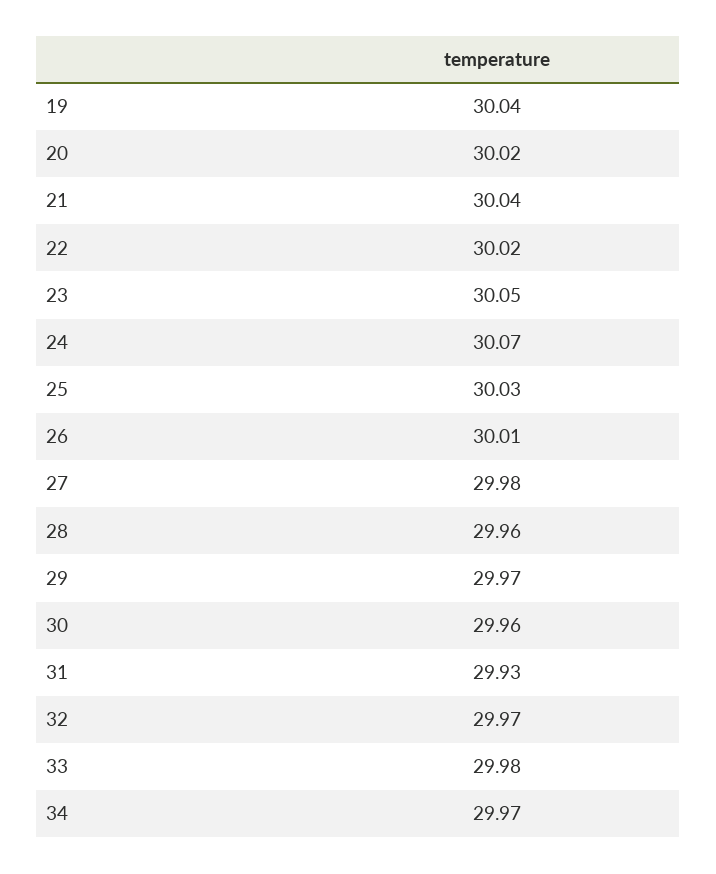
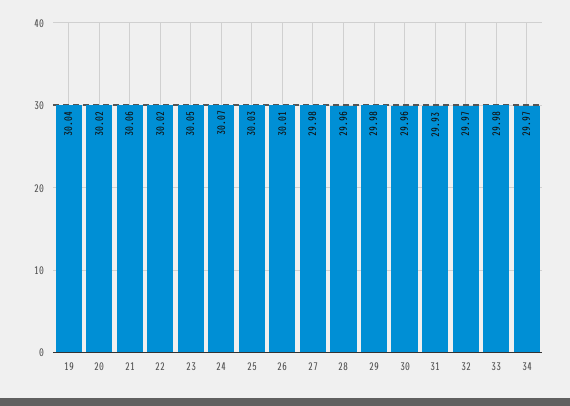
  {
    "19": 30.04,
    "20": 30.02,
-   "21": 30.04,
+   "21": 30.06,
    "22": 30.02,
    "23": 30.05,
    "24": 30.07,
    "25": 30.03,
    "26": 30.01,
    "27": 29.98,
    "28": 29.96,
-   "29": 29.97,
+   "29": 29.98,
    "30": 29.96,
    "31": 29.93,
    "32": 29.97,
    "33": 29.98,
    "34": 29.97
  }

